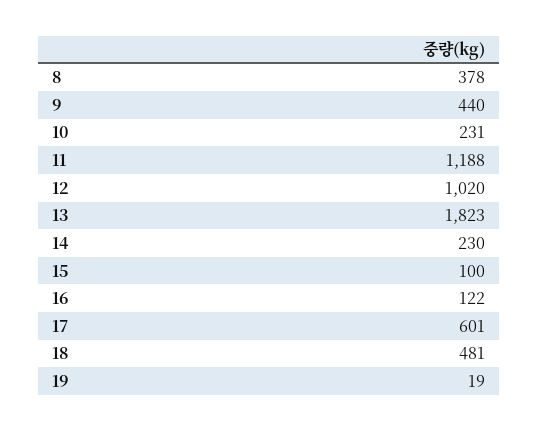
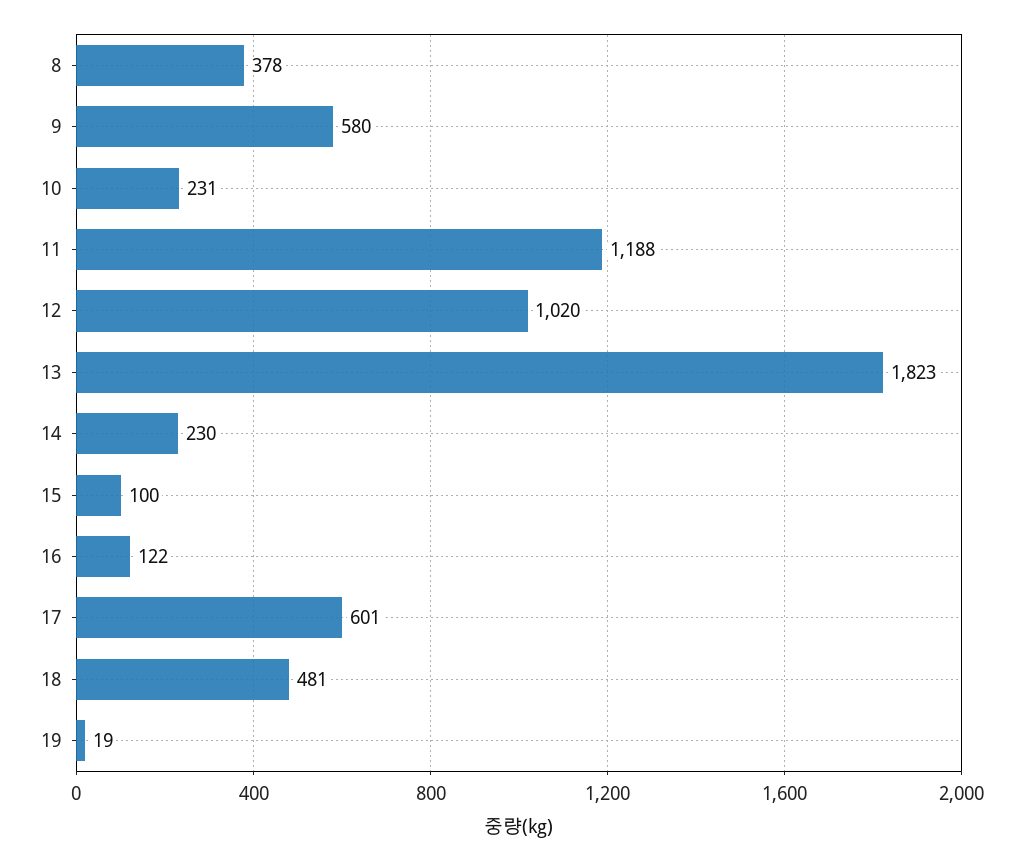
  {
    "8": 378,
-   "9": 440,
+   "9": 580,
    "10": 231,
    "11": 1188,
    "12": 1020,
    "13": 1823,
    "14": 230,
    "15": 100,
    "16": 122,
    "17": 601,
    "18": 481,
    "19": 19
  }

